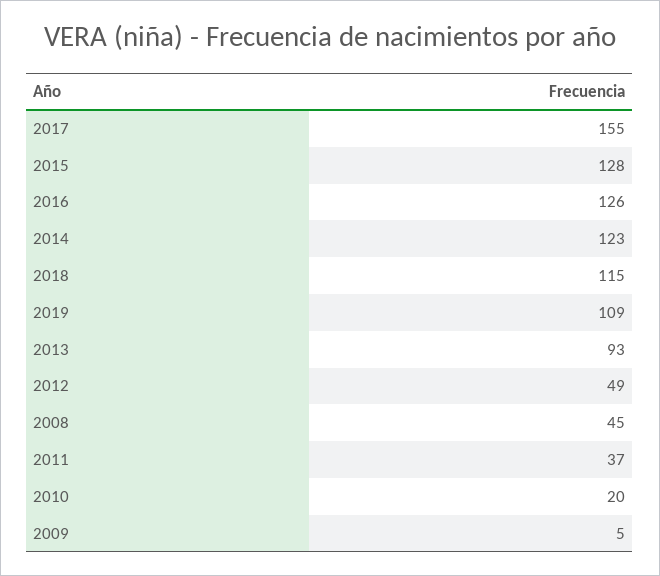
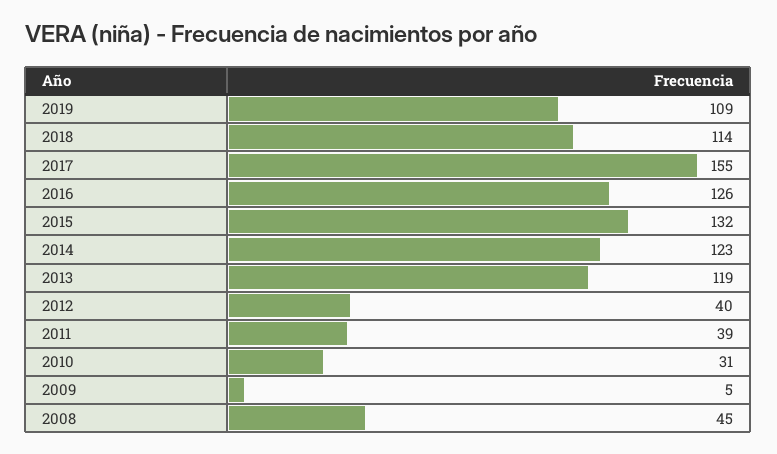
  {
    "2017": 155,
-   "2015": 128,
+   "2015": 132,
    "2016": 126,
    "2014": 123,
-   "2018": 115,
+   "2018": 114,
    "2019": 109,
-   "2013": 93,
+   "2013": 119,
-   "2012": 49,
+   "2012": 40,
    "2008": 45,
-   "2011": 37,
+   "2011": 39,
-   "2010": 20,
+   "2010": 31,
    "2009": 5
  }

